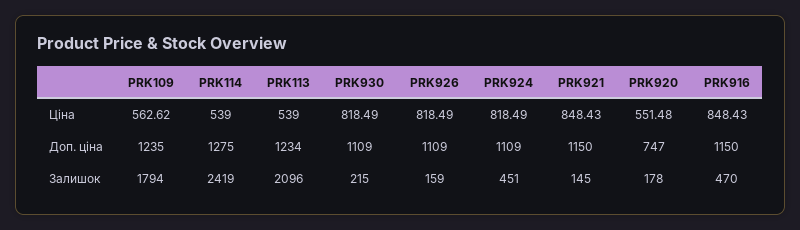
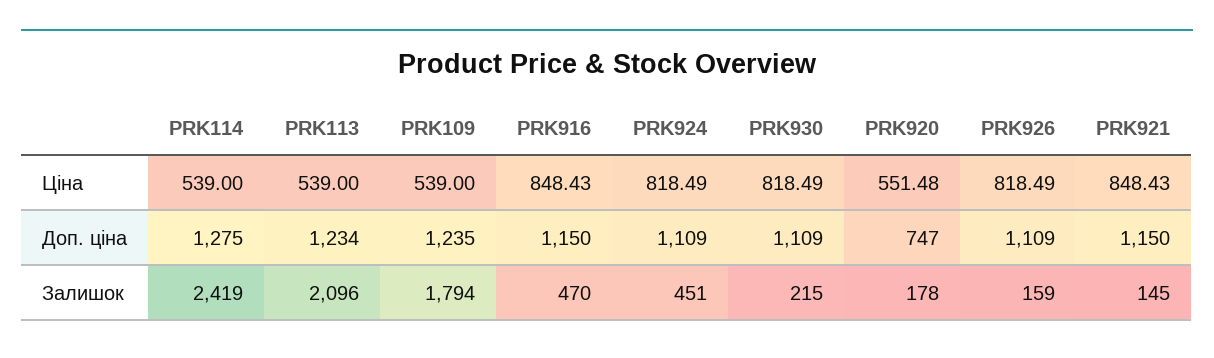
  {
    "PRK109": {
-     "Ціна": 562.62,
+     "Ціна": 539,
      "Доп. ціна": 1235,
      "Залишок": 1794
    },
    "PRK114": {
      "Ціна": 539,
      "Доп. ціна": 1275,
      "Залишок": 2419
    },
    "PRK113": {
      "Ціна": 539,
      "Доп. ціна": 1234,
      "Залишок": 2096
    },
    "PRK930": {
      "Ціна": 818.49,
      "Доп. ціна": 1109,
      "Залишок": 215
    },
    "PRK926": {
      "Ціна": 818.49,
      "Доп. ціна": 1109,
      "Залишок": 159
    },
    "PRK924": {
      "Ціна": 818.49,
      "Доп. ціна": 1109,
      "Залишок": 451
    },
    "PRK921": {
      "Ціна": 848.43,
      "Доп. ціна": 1150,
      "Залишок": 145
    },
    "PRK920": {
      "Ціна": 551.48,
      "Доп. ціна": 747,
      "Залишок": 178
    },
    "PRK916": {
      "Ціна": 848.43,
      "Доп. ціна": 1150,
      "Залишок": 470
    }
  }

